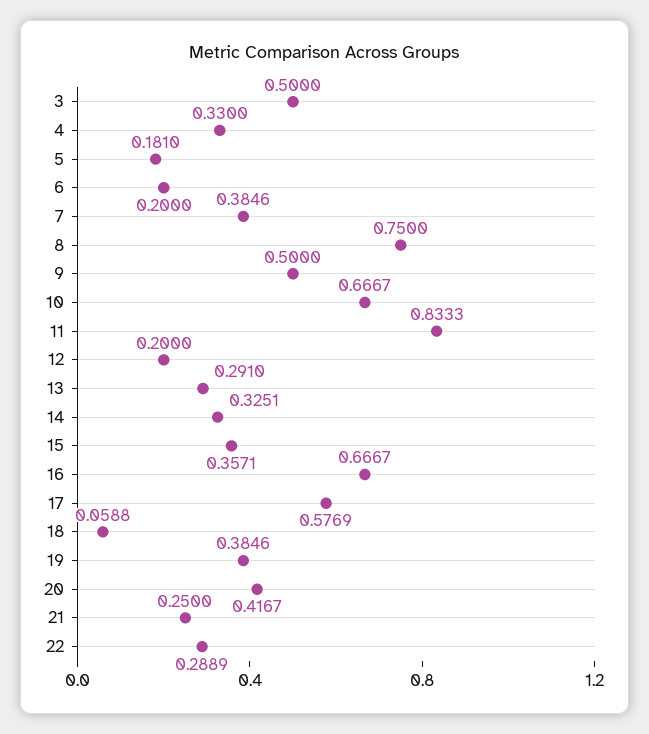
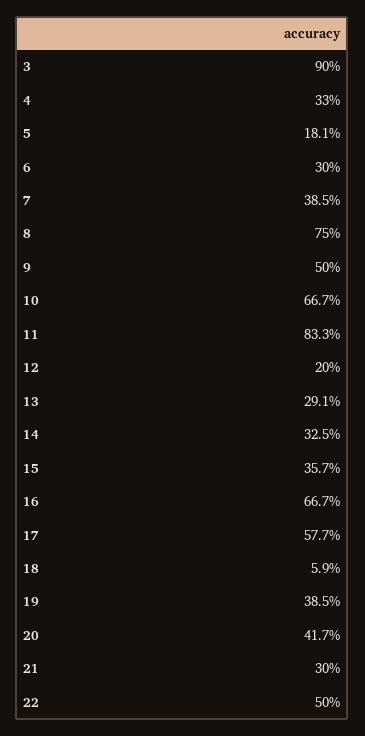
  {
-   "3": 0.5,
+   "3": 0.9,
    "4": 0.33,
    "5": 0.181,
-   "6": 0.2,
+   "6": 0.3,
    "7": 0.3846,
    "8": 0.75,
    "9": 0.5,
    "10": 0.6667,
    "11": 0.8333,
    "12": 0.2,
    "13": 0.291,
    "14": 0.3251,
    "15": 0.3571,
    "16": 0.6667,
    "17": 0.5769,
    "18": 0.0588,
    "19": 0.3846,
    "20": 0.4167,
-   "21": 0.25,
+   "21": 0.3,
-   "22": 0.2889
+   "22": 0.5
  }

